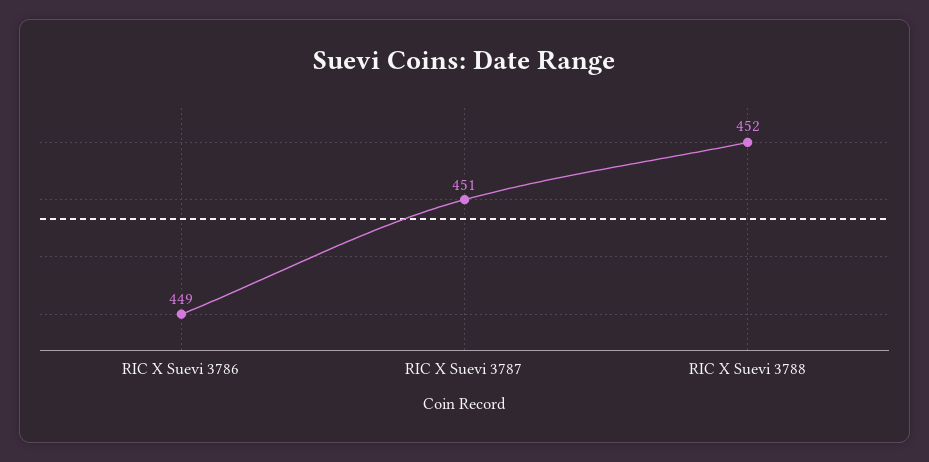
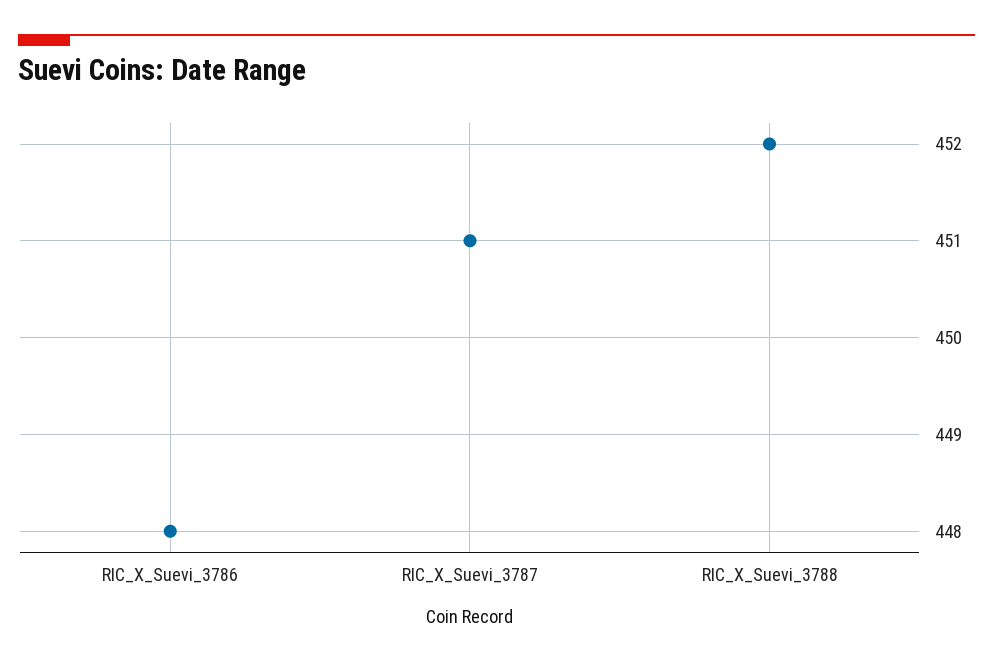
  {
-   "RIC X Suevi 3786": 449,
+   "RIC X Suevi 3786": 448,
    "RIC X Suevi 3787": 451,
    "RIC X Suevi 3788": 452
  }

